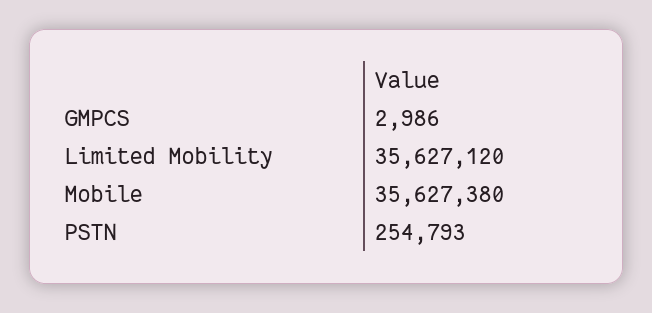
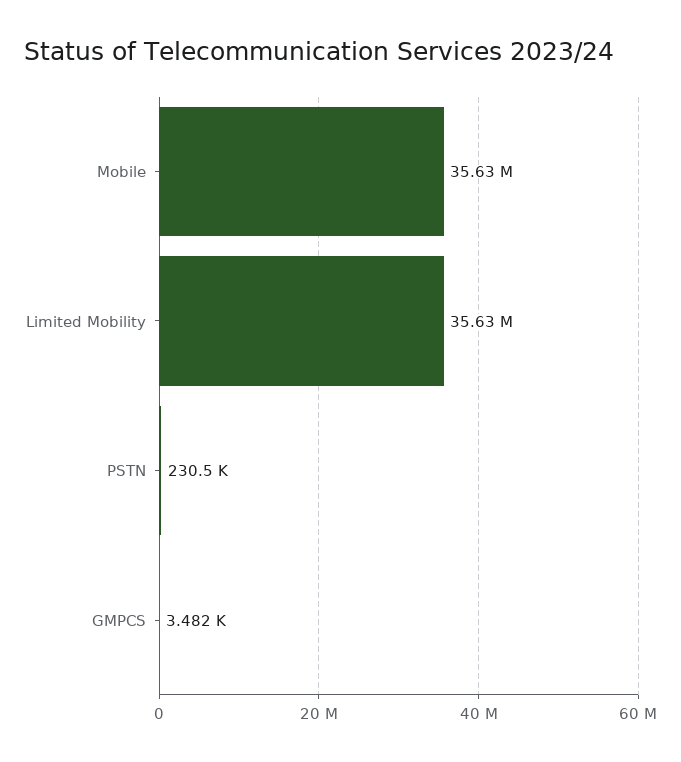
  {
-   "GMPCS": 2986,
+   "GMPCS": 3482,
    "Limited Mobility": 35627120,
    "Mobile": 35627380,
-   "PSTN": 254793
+   "PSTN": 230500
  }

